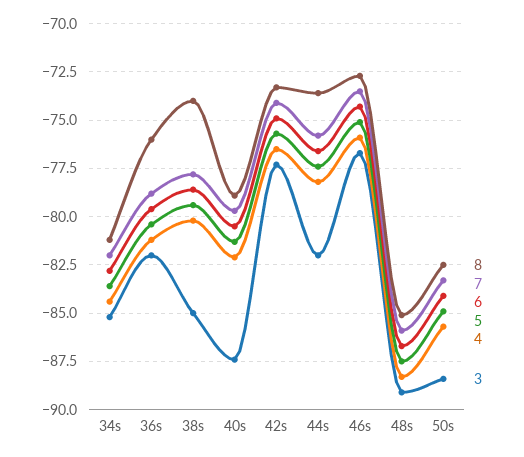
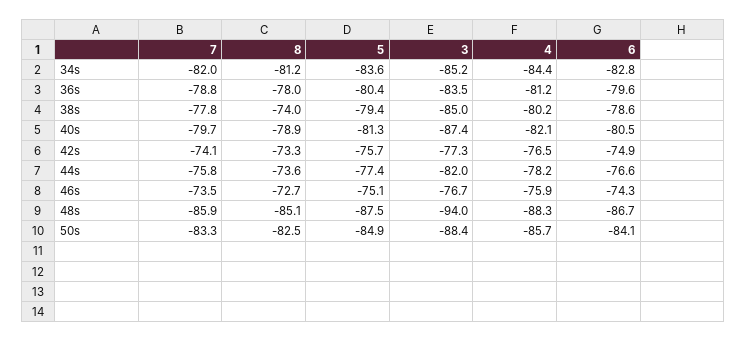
  {
    "8": {
      "34s": -81.2,
-     "36s": -76,
+     "36s": -78,
      "38s": -74,
      "40s": -78.9,
      "42s": -73.3,
      "44s": -73.6,
      "46s": -72.7,
      "48s": -85.1,
      "50s": -82.5
    },
    "7": {
      "34s": -82,
      "36s": -78.8,
      "38s": -77.8,
      "40s": -79.7,
      "42s": -74.1,
      "44s": -75.8,
      "46s": -73.5,
      "48s": -85.9,
      "50s": -83.3
    },
    "6": {
      "34s": -82.8,
      "36s": -79.6,
      "38s": -78.6,
      "40s": -80.5,
      "42s": -74.9,
      "44s": -76.6,
      "46s": -74.3,
      "48s": -86.7,
      "50s": -84.1
    },
    "5": {
      "34s": -83.6,
      "36s": -80.4,
      "38s": -79.4,
      "40s": -81.3,
      "42s": -75.7,
      "44s": -77.4,
      "46s": -75.1,
      "48s": -87.5,
      "50s": -84.9
    },
    "4": {
      "34s": -84.4,
      "36s": -81.2,
      "38s": -80.2,
      "40s": -82.1,
      "42s": -76.5,
      "44s": -78.2,
      "46s": -75.9,
      "48s": -88.3,
      "50s": -85.7
    },
    "3": {
      "34s": -85.2,
-     "36s": -82,
+     "36s": -83.5,
      "38s": -85,
      "40s": -87.4,
      "42s": -77.3,
      "44s": -82,
      "46s": -76.7,
-     "48s": -89,
+     "48s": -94,
      "50s": -88.4
    }
  }

